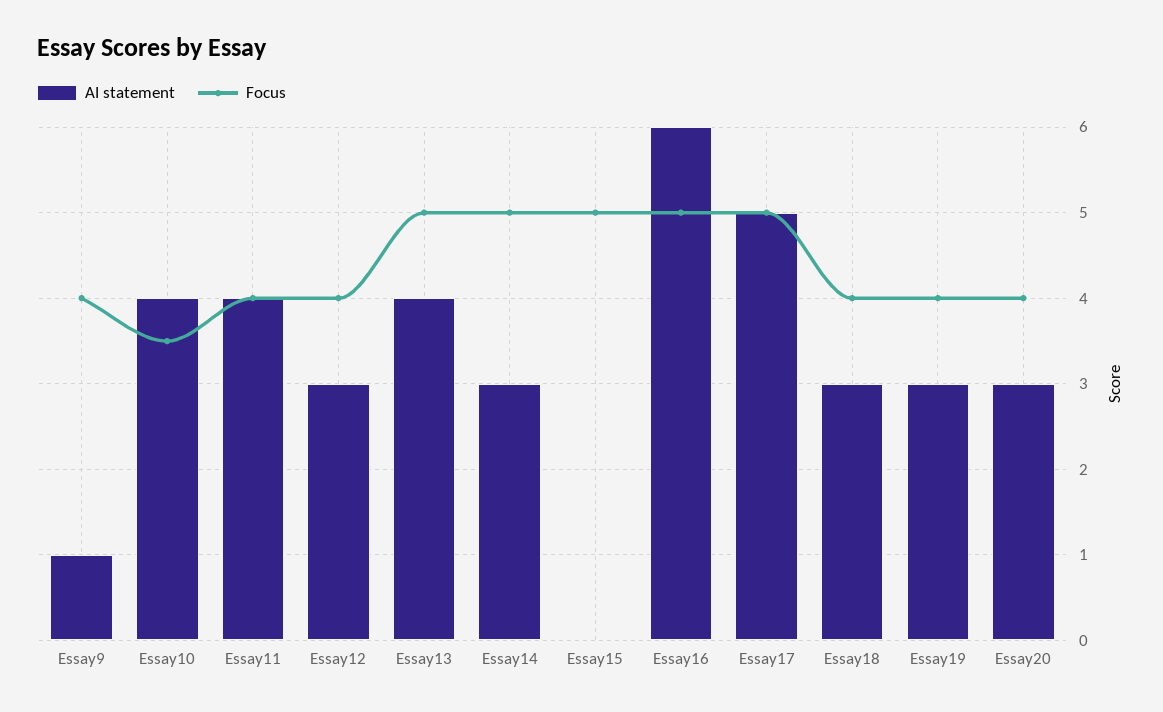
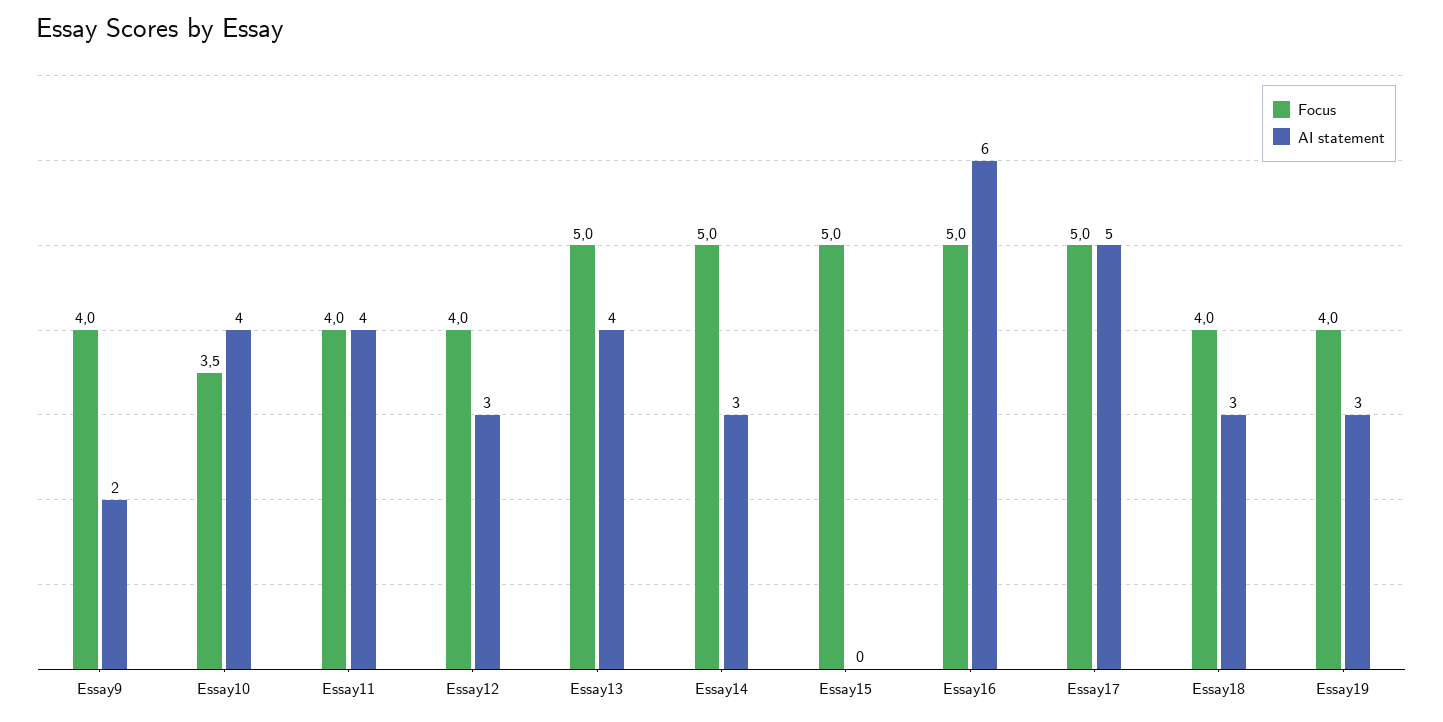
  {
    "AI statement": {
-     "Essay9": 1,
+     "Essay9": 2,
      "Essay10": 4,
      "Essay11": 4,
      "Essay12": 3,
      "Essay13": 4,
      "Essay14": 3,
      "Essay15": 0,
      "Essay16": 6,
      "Essay17": 5,
      "Essay18": 3,
-     "Essay19": 3,
+     "Essay19": 3
-     "Essay20": 3
    },
    "Focus": {
      "Essay9": 4,
      "Essay10": 3.5,
      "Essay11": 4,
      "Essay12": 4,
      "Essay13": 5,
      "Essay14": 5,
      "Essay15": 5,
      "Essay16": 5,
      "Essay17": 5,
      "Essay18": 4,
-     "Essay19": 4,
+     "Essay19": 4
-     "Essay20": 4
    }
  }

